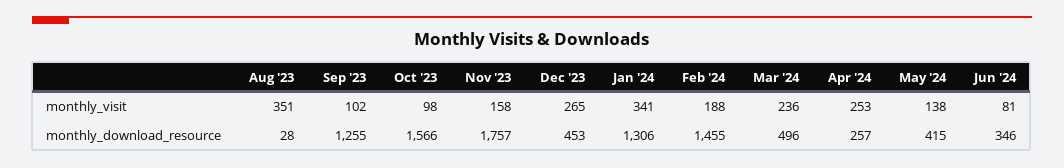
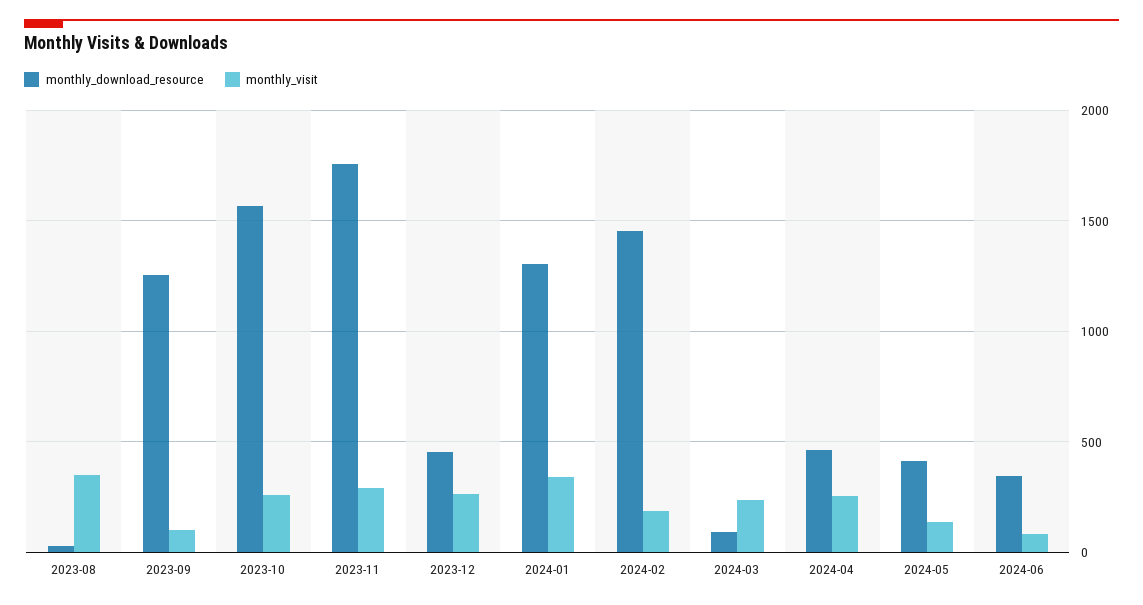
  {
    "monthly_visit": {
      "Aug '23": 351,
      "Sep '23": 102,
-     "Oct '23": 98,
+     "Oct '23": 250,
-     "Nov '23": 158,
+     "Nov '23": 300,
      "Dec '23": 265,
      "Jan '24": 341,
      "Feb '24": 188,
      "Mar '24": 236,
      "Apr '24": 253,
      "May '24": 138,
      "Jun '24": 81
    },
    "monthly_download_resource": {
      "Aug '23": 28,
      "Sep '23": 1255,
      "Oct '23": 1566,
      "Nov '23": 1757,
      "Dec '23": 453,
      "Jan '24": 1306,
      "Feb '24": 1455,
-     "Mar '24": 496,
+     "Mar '24": 100,
-     "Apr '24": 257,
+     "Apr '24": 450,
      "May '24": 415,
      "Jun '24": 346
    }
  }

